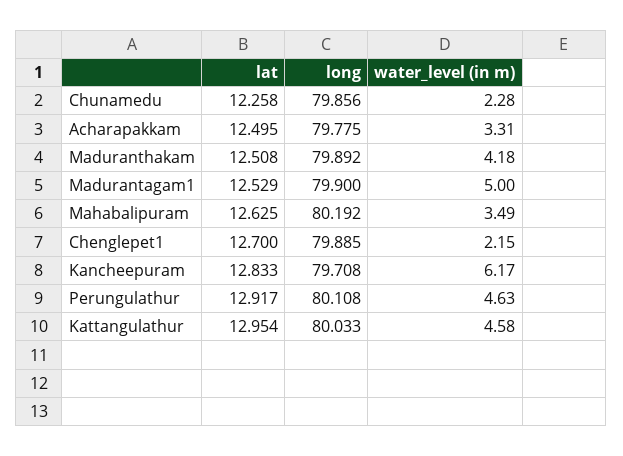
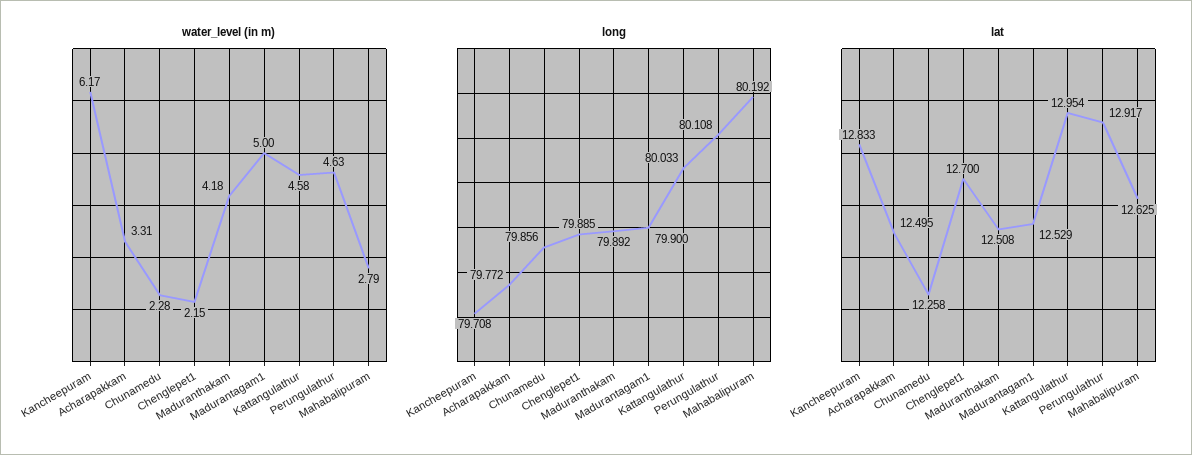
  {
    "lat": {
      "Chunamedu": 12.258,
      "Acharapakkam": 12.495,
      "Maduranthakam": 12.508,
      "Madurantagam1": 12.529,
      "Mahabalipuram": 12.625,
      "Chenglepet1": 12.7,
      "Kancheepuram": 12.833,
      "Perungulathur": 12.917,
      "Kattangulathur": 12.954
    },
    "long": {
      "Chunamedu": 79.856,
-     "Acharapakkam": 79.775,
+     "Acharapakkam": 79.772,
      "Maduranthakam": 79.892,
      "Madurantagam1": 79.9,
      "Mahabalipuram": 80.192,
      "Chenglepet1": 79.885,
      "Kancheepuram": 79.708,
      "Perungulathur": 80.108,
      "Kattangulathur": 80.033
    },
    "water_level (in m)": {
      "Chunamedu": 2.28,
      "Acharapakkam": 3.31,
      "Maduranthakam": 4.18,
      "Madurantagam1": 5,
-     "Mahabalipuram": 3.49,
+     "Mahabalipuram": 2.79,
      "Chenglepet1": 2.15,
      "Kancheepuram": 6.17,
      "Perungulathur": 4.63,
      "Kattangulathur": 4.58
    }
  }

